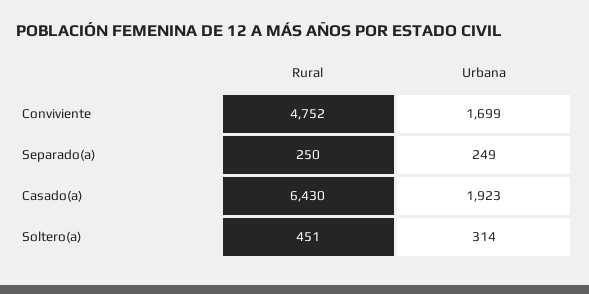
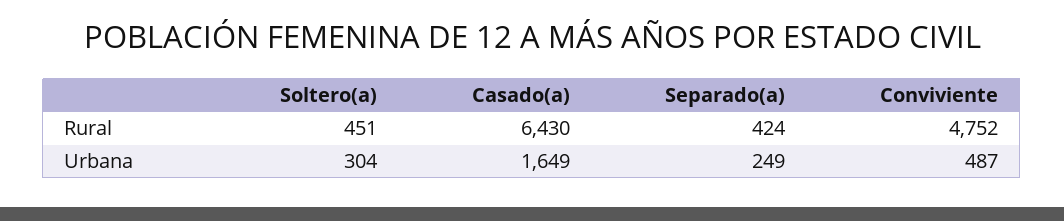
  {
    "Rural": {
      "Conviviente": 4752,
-     "Separado(a)": 250,
+     "Separado(a)": 424,
      "Casado(a)": 6430,
      "Soltero(a)": 451
    },
    "Urbana": {
-     "Conviviente": 1699,
+     "Conviviente": 487,
      "Separado(a)": 249,
-     "Casado(a)": 1923,
+     "Casado(a)": 1649,
-     "Soltero(a)": 314
+     "Soltero(a)": 304
    }
  }

